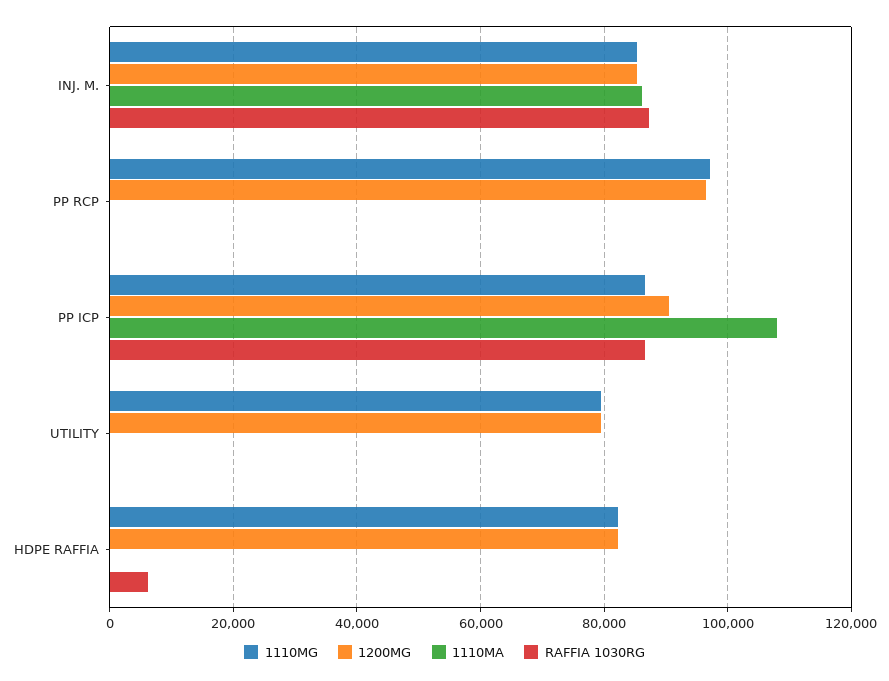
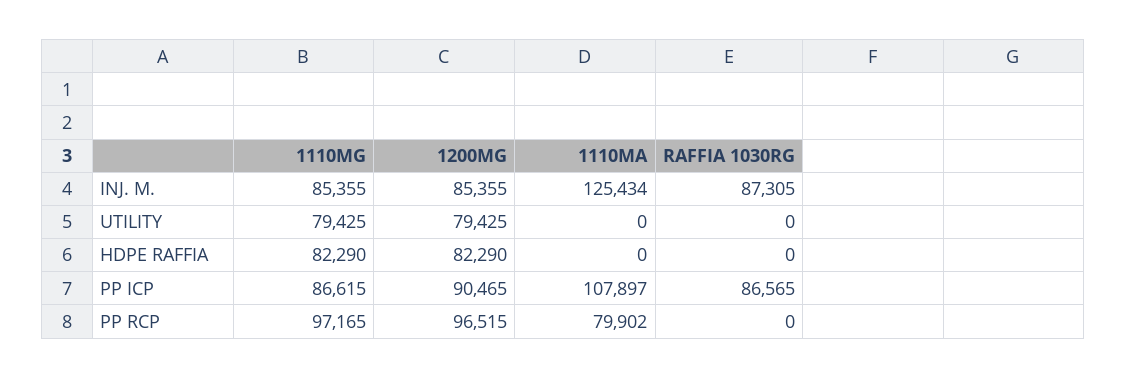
  {
    "1110MG": {
      "INJ. M.": 85355,
      "PP RCP": 97165,
      "PP ICP": 86615,
      "UTILITY": 79425,
      "HDPE RAFFIA": 82290
    },
    "1200MG": {
      "INJ. M.": 85355,
      "PP RCP": 96515,
      "PP ICP": 90465,
      "UTILITY": 79425,
      "HDPE RAFFIA": 82290
    },
    "1110MA": {
-     "INJ. M.": 86000,
+     "INJ. M.": 125434,
-     "PP RCP": 0,
+     "PP RCP": 79902,
      "PP ICP": 107897,
      "UTILITY": 0,
      "HDPE RAFFIA": 0
    },
    "RAFFIA 1030RG": {
      "INJ. M.": 87305,
      "PP RCP": 0,
      "PP ICP": 86565,
      "UTILITY": 0,
-     "HDPE RAFFIA": 6000
+     "HDPE RAFFIA": 0
    }
  }

